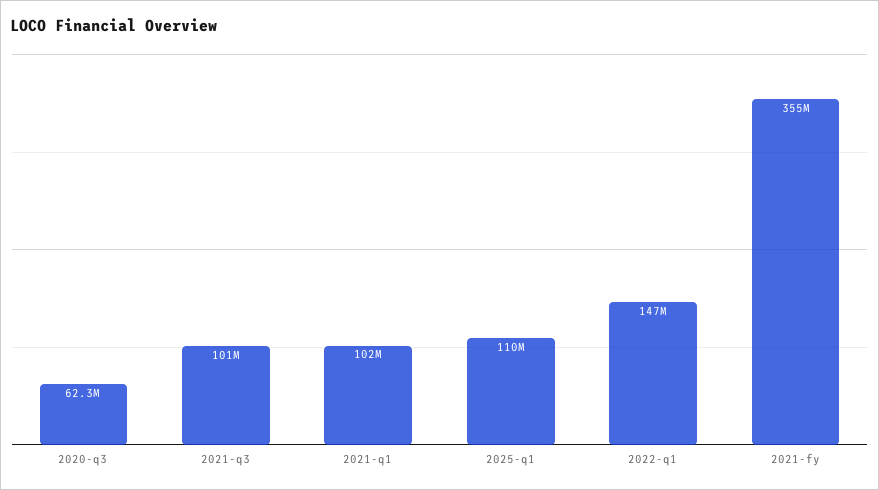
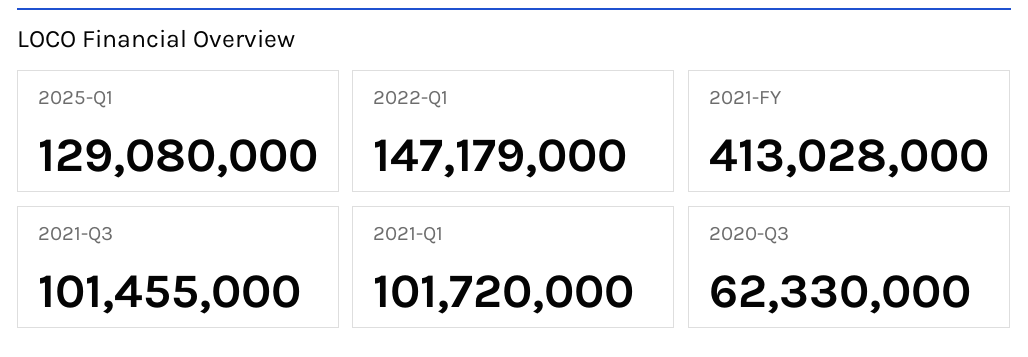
  {
    "2020-q3": 62330000,
    "2021-q3": 101455000,
    "2021-q1": 101720000,
-   "2025-q1": 110000000,
+   "2025-q1": 129080000,
    "2022-q1": 147179000,
-   "2021-fy": 355000000
+   "2021-fy": 413028000
  }

